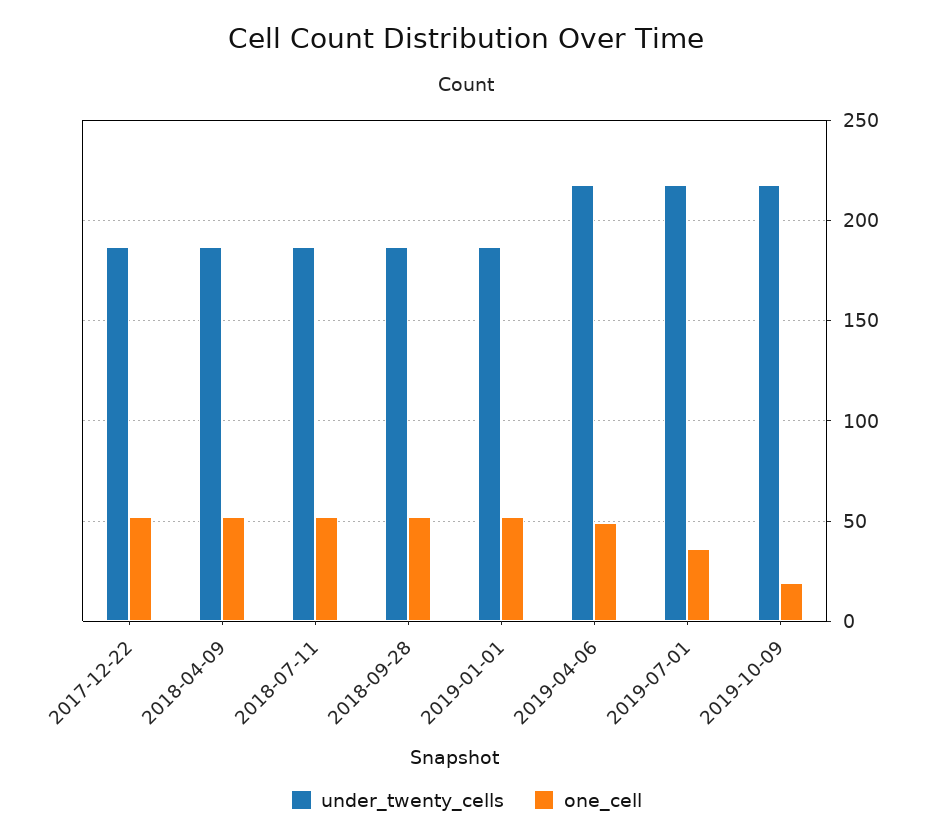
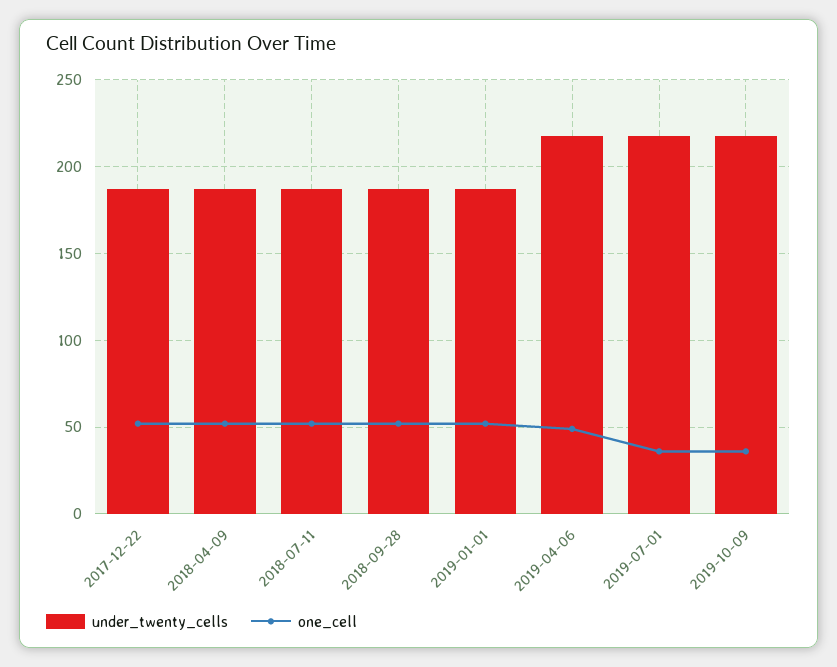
  {
    "under_twenty_cells": {
      "2017-12-22": 185,
      "2018-04-09": 185,
      "2018-07-11": 185,
      "2018-09-28": 185,
      "2019-01-01": 185,
      "2019-04-06": 220,
      "2019-07-01": 220,
      "2019-10-09": 220
    },
    "one_cell": {
      "2017-12-22": 50,
      "2018-04-09": 50,
      "2018-07-11": 50,
      "2018-09-28": 50,
      "2019-01-01": 50,
      "2019-04-06": 50,
      "2019-07-01": 35,
-     "2019-10-09": 20
+     "2019-10-09": 35
    }
  }

